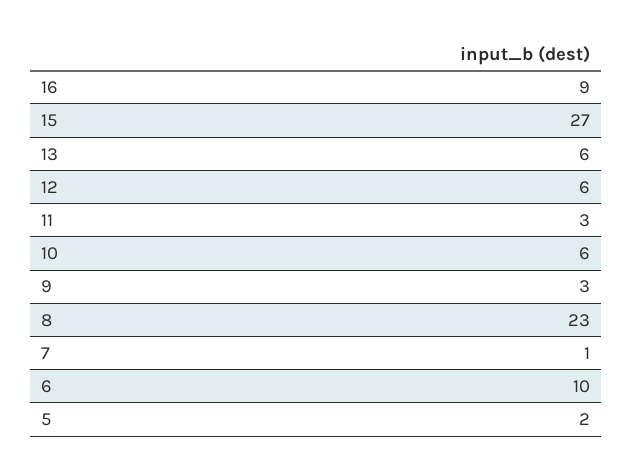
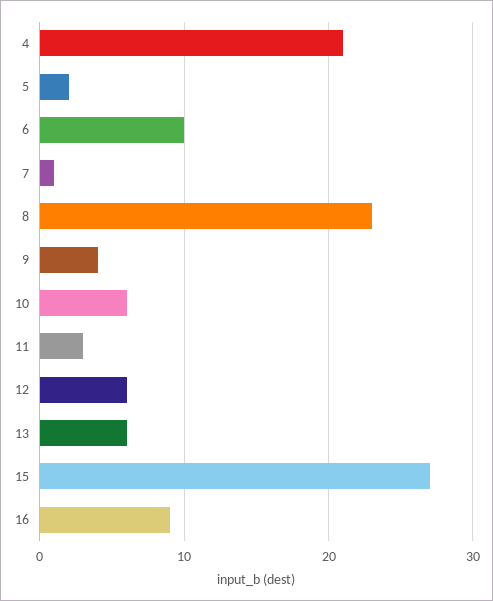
  {
    "16": 9,
    "15": 27,
    "13": 6,
    "12": 6,
    "11": 3,
    "10": 6,
-   "9": 3,
+   "9": 4,
    "8": 23,
    "7": 1,
    "6": 10,
-   "5": 2
+   "5": 2,
+   "4": 21
  }

